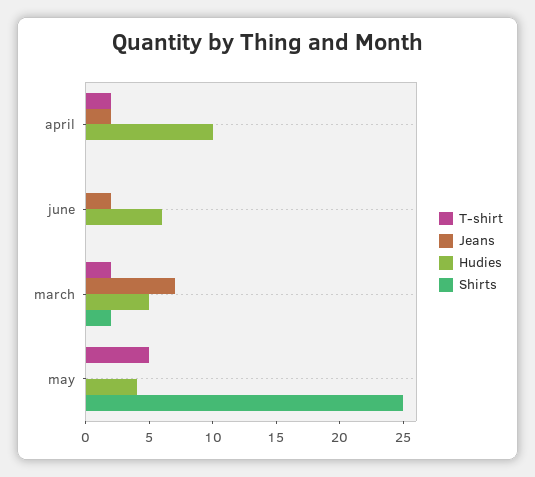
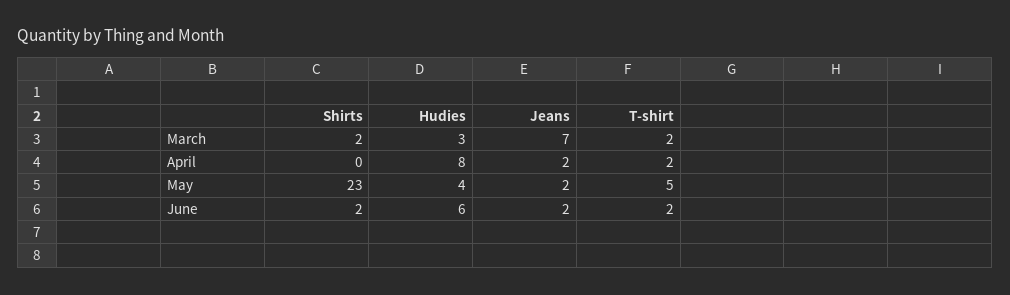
  {
    "T-shirt": {
      "april": 2,
-     "june": 0,
+     "june": 2,
      "march": 2,
      "may": 5
    },
    "Jeans": {
      "april": 2,
      "june": 2,
      "march": 7,
-     "may": 0
+     "may": 2
    },
    "Hudies": {
-     "april": 10,
+     "april": 8,
      "june": 6,
-     "march": 5,
+     "march": 3,
      "may": 4
    },
    "Shirts": {
      "april": 0,
-     "june": 0,
+     "june": 2,
      "march": 2,
-     "may": 25
+     "may": 23
    }
  }

